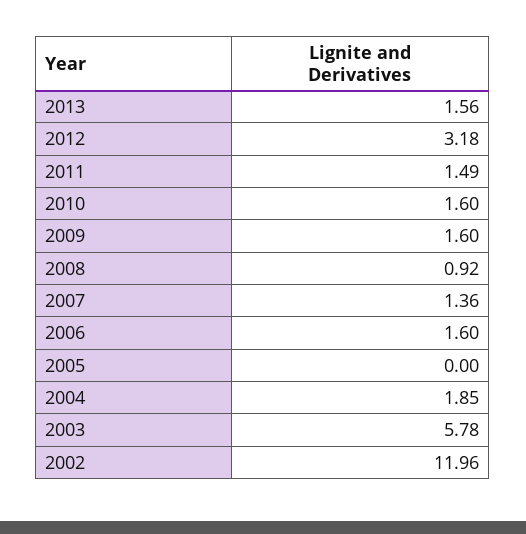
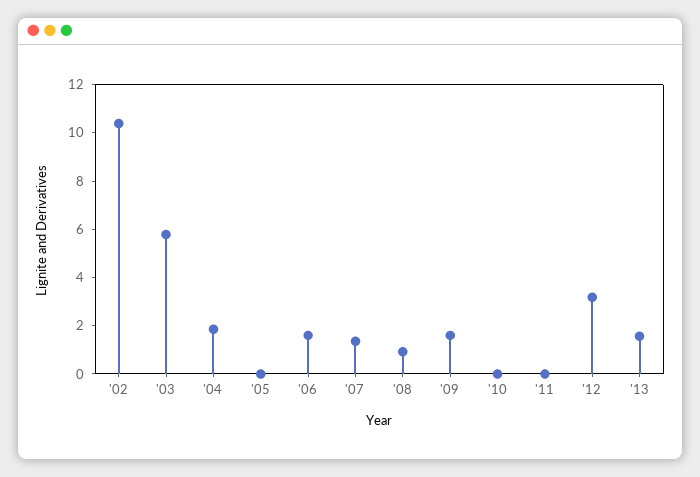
  {
    "2013": 1.56,
    "2012": 3.18,
-   "2011": 1.49,
+   "2011": 0,
-   "2010": 1.6,
+   "2010": 0,
    "2009": 1.6,
    "2008": 0.92,
    "2007": 1.36,
    "2006": 1.6,
    "2005": 0,
    "2004": 1.85,
    "2003": 5.78,
-   "2002": 11.96
+   "2002": 10.5
  }

